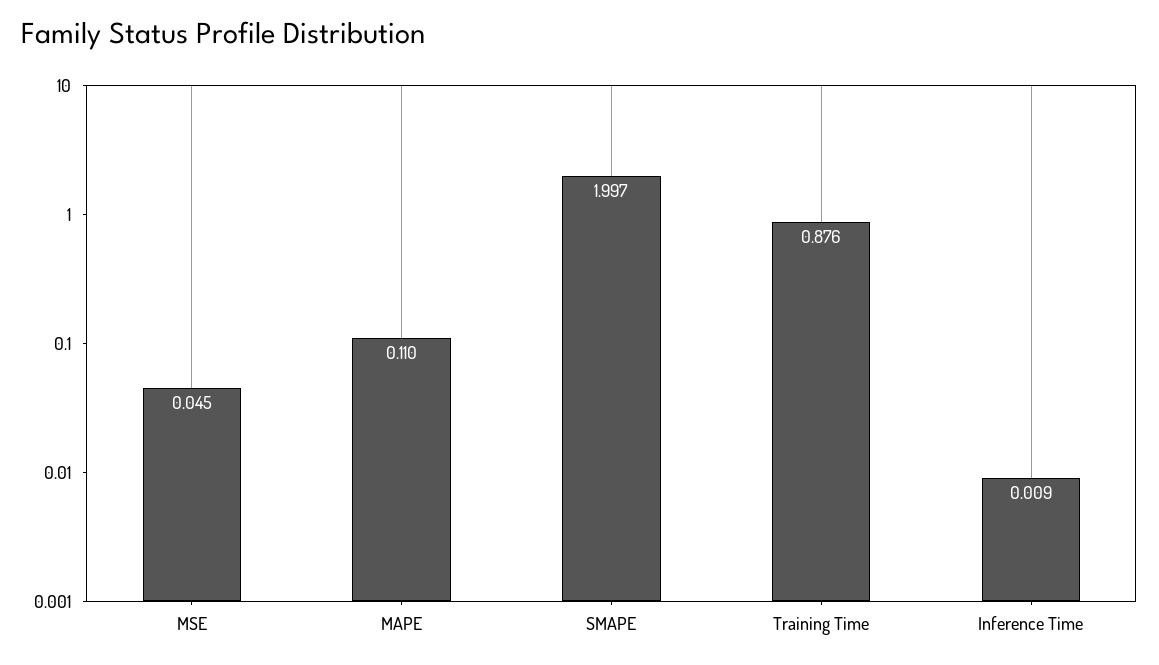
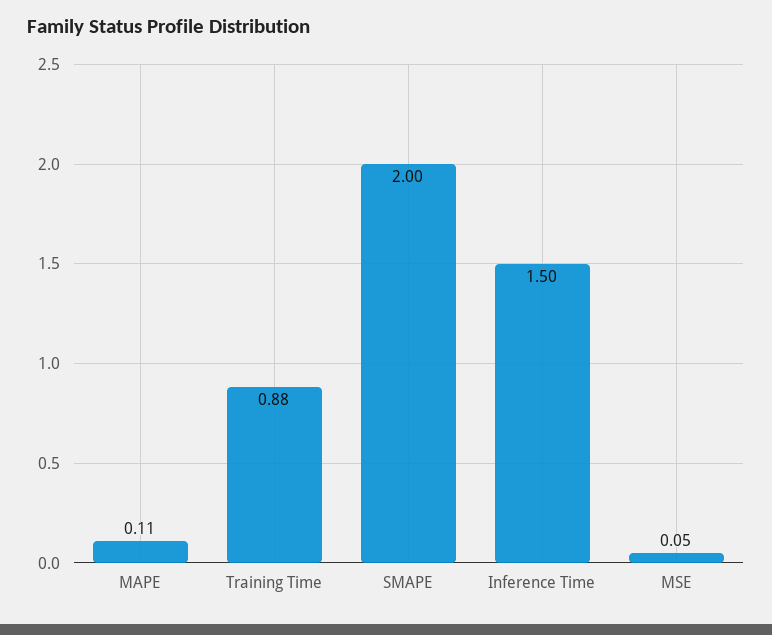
  {
    "MSE": 0.045,
    "MAPE": 0.11,
    "SMAPE": 1.997,
    "Training Time": 0.876,
-   "Inference Time": 0.009
+   "Inference Time": 1.5
  }

